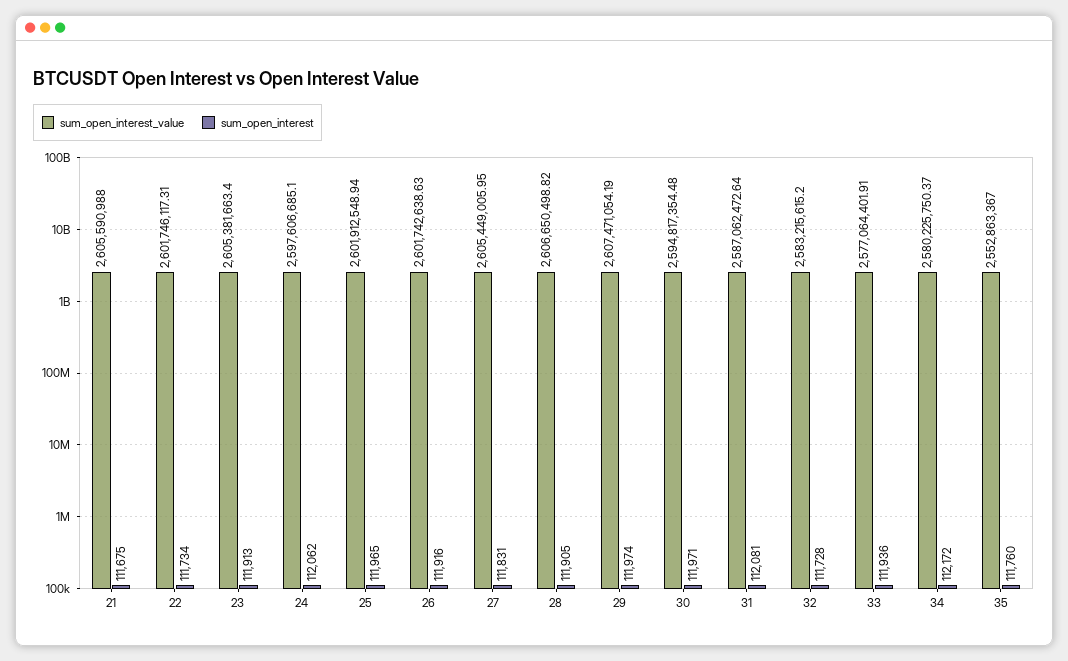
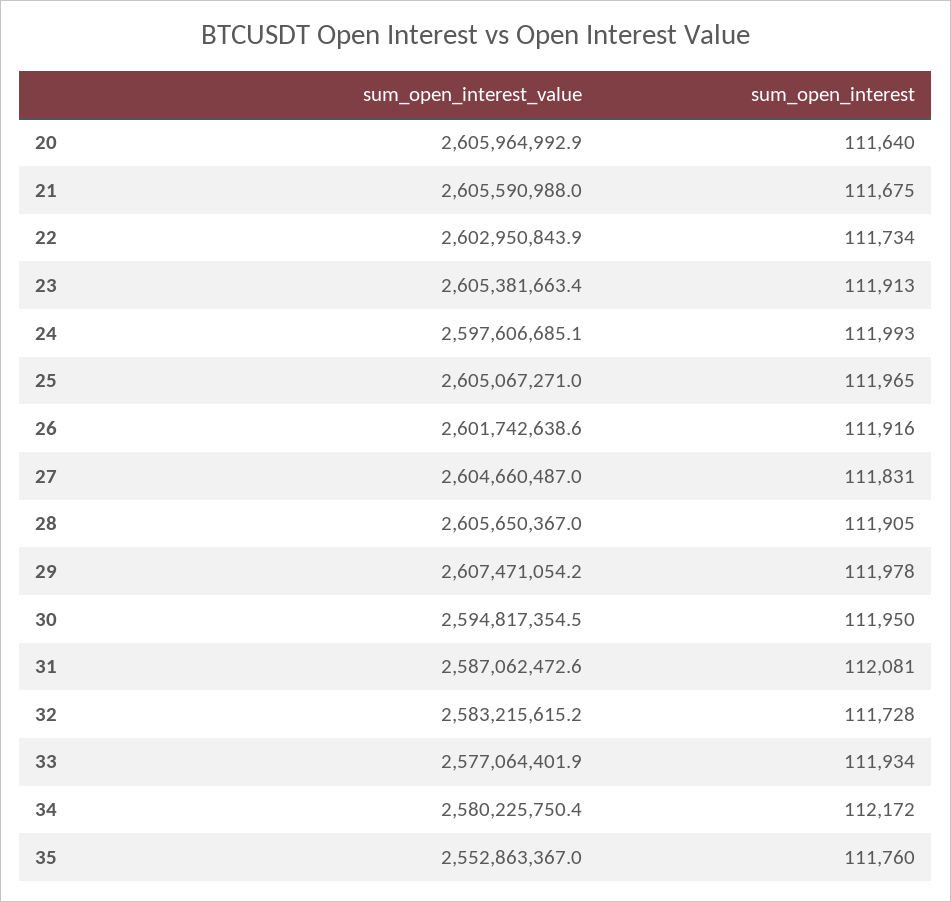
  {
    "sum_open_interest_value": {
      "21": 2605590988,
-     "22": 2601746117.31,
+     "22": 2602950843.9,
      "23": 2605381663.4,
      "24": 2597606685.1,
-     "25": 2601912548.94,
+     "25": 2605067271,
      "26": 2601742638.63,
-     "27": 2605449005.95,
+     "27": 2604660487,
-     "28": 2606650498.82,
+     "28": 2605650367,
      "29": 2607471054.19,
      "30": 2594817354.48,
      "31": 2587062472.64,
      "32": 2583215615.2,
      "33": 2577064401.91,
      "34": 2580225750.37,
-     "35": 2552863367
+     "35": 2552863367,
+     "20": 2605964992.9
    },
    "sum_open_interest": {
      "21": 111675,
      "22": 111734,
      "23": 111913,
-     "24": 112062,
+     "24": 111993,
      "25": 111965,
      "26": 111916,
      "27": 111831,
      "28": 111905,
-     "29": 111974,
+     "29": 111978,
-     "30": 111971,
+     "30": 111950,
      "31": 112081,
      "32": 111728,
-     "33": 111936,
+     "33": 111934,
      "34": 112172,
-     "35": 111760
+     "35": 111760,
+     "20": 111640
    }
  }

